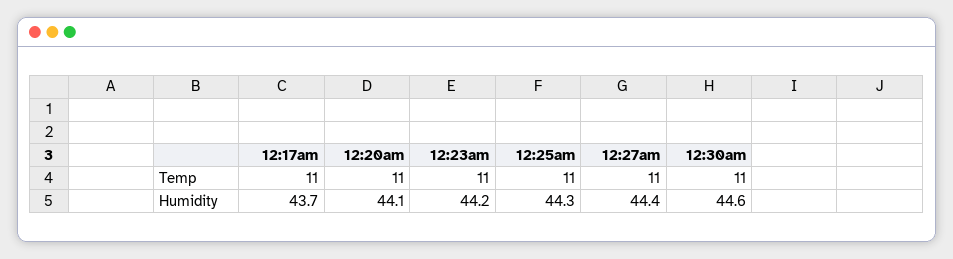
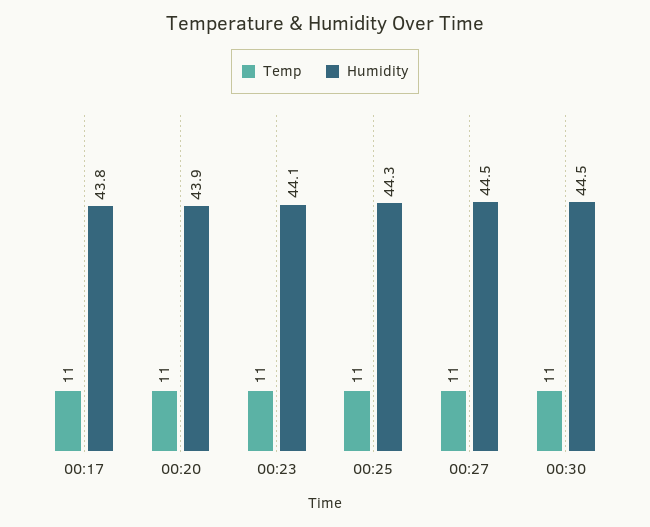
  {
    "Temp": {
      "12:17am": 11,
      "12:20am": 11,
      "12:23am": 11,
      "12:25am": 11,
      "12:27am": 11,
      "12:30am": 11
    },
    "Humidity": {
-     "12:17am": 43.7,
+     "12:17am": 43.8,
-     "12:20am": 44.1,
+     "12:20am": 43.9,
-     "12:23am": 44.2,
+     "12:23am": 44.1,
      "12:25am": 44.3,
-     "12:27am": 44.4,
+     "12:27am": 44.5,
-     "12:30am": 44.6
+     "12:30am": 44.5
    }
  }

